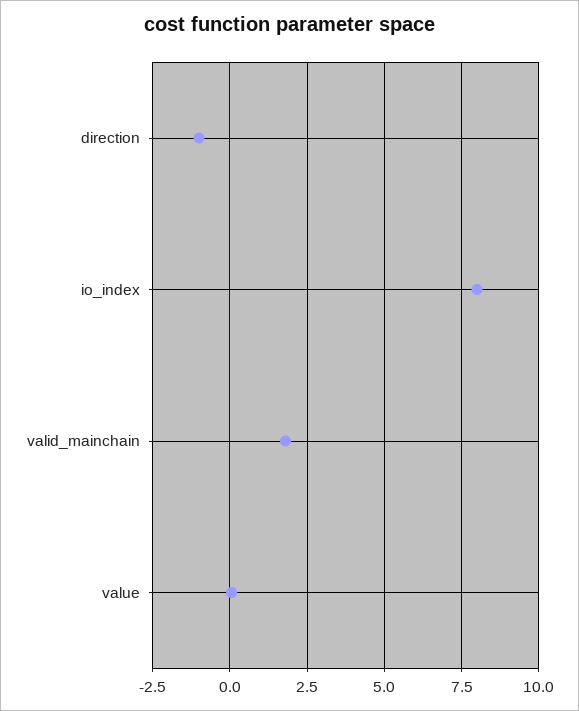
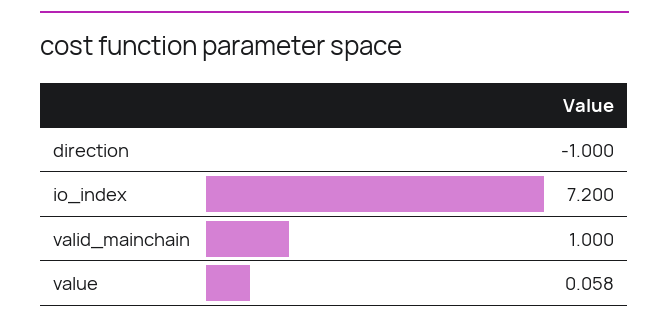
  {
    "direction": -1,
-   "io_index": 8,
+   "io_index": 7.2,
-   "valid_mainchain": 1.75,
+   "valid_mainchain": 1,
    "value": 0.058
  }

